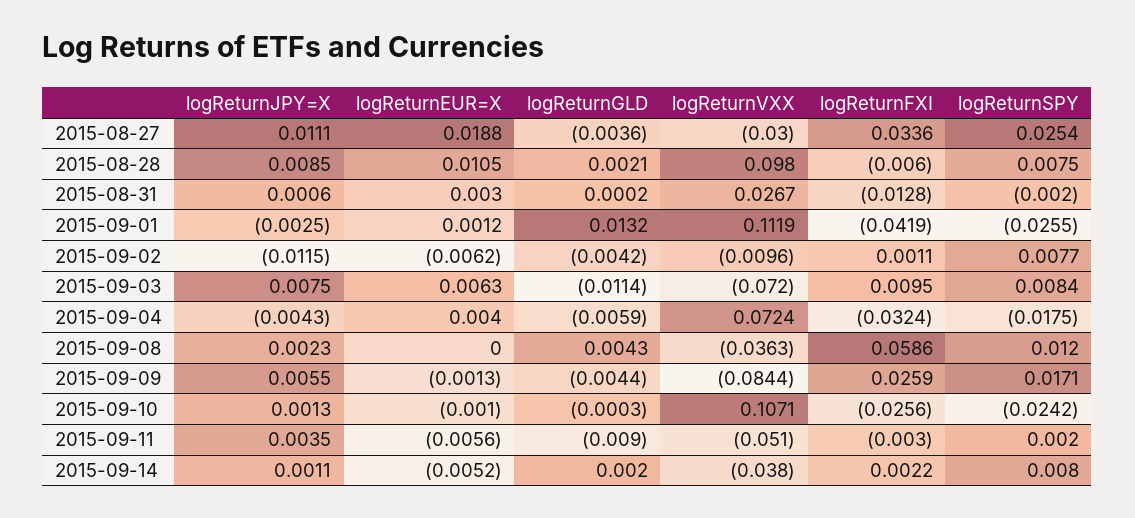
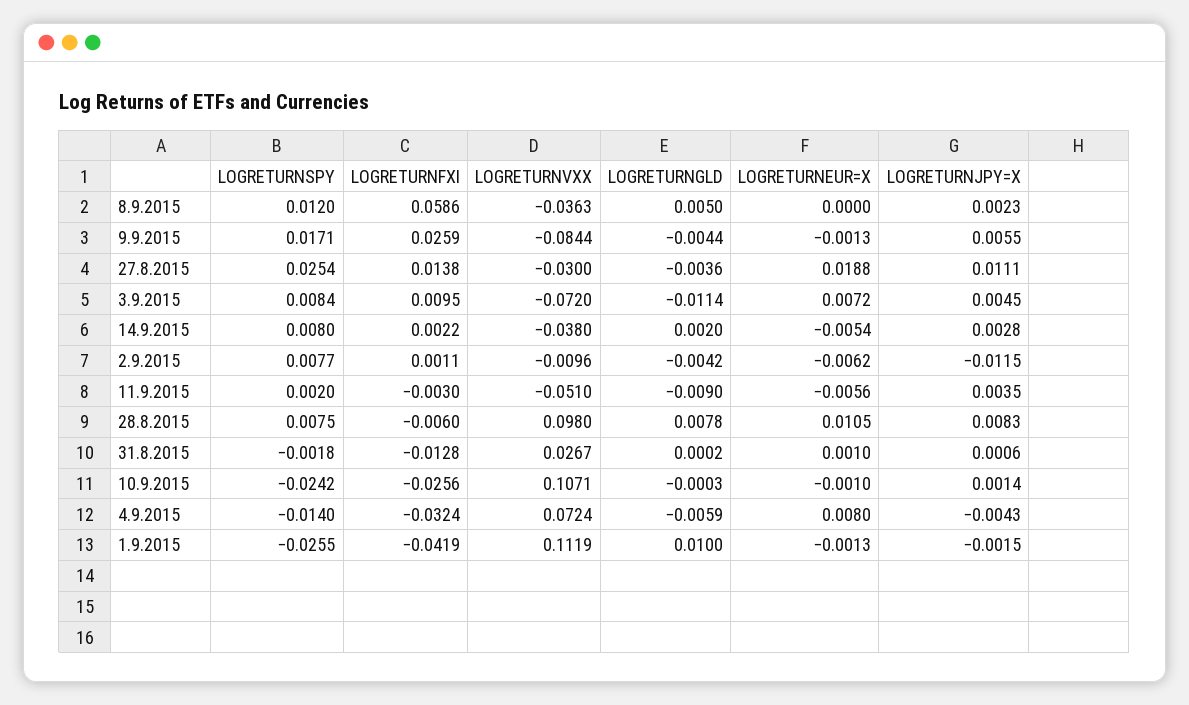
  {
    "logReturnJPY=X": {
      "2015-08-27": 0.0111,
-     "2015-08-28": 0.0085,
+     "2015-08-28": 0.0083,
      "2015-08-31": 0.0006,
-     "2015-09-01": -0.0025,
+     "2015-09-01": -0.0015,
      "2015-09-02": -0.0115,
-     "2015-09-03": 0.0075,
+     "2015-09-03": 0.0045,
      "2015-09-04": -0.0043,
      "2015-09-08": 0.0023,
      "2015-09-09": 0.0055,
-     "2015-09-10": 0.0013,
+     "2015-09-10": 0.0014,
      "2015-09-11": 0.0035,
-     "2015-09-14": 0.0011
+     "2015-09-14": 0.0028
    },
    "logReturnEUR=X": {
      "2015-08-27": 0.0188,
      "2015-08-28": 0.0105,
-     "2015-08-31": 0.003,
+     "2015-08-31": 0.001,
-     "2015-09-01": 0.0012,
+     "2015-09-01": -0.0013,
      "2015-09-02": -0.0062,
-     "2015-09-03": 0.0063,
+     "2015-09-03": 0.0072,
-     "2015-09-04": 0.004,
+     "2015-09-04": 0.008,
      "2015-09-08": 0,
      "2015-09-09": -0.0013,
      "2015-09-10": -0.001,
      "2015-09-11": -0.0056,
-     "2015-09-14": -0.0052
+     "2015-09-14": -0.0054
    },
    "logReturnGLD": {
      "2015-08-27": -0.0036,
-     "2015-08-28": 0.0021,
+     "2015-08-28": 0.0078,
      "2015-08-31": 0.0002,
-     "2015-09-01": 0.0132,
+     "2015-09-01": 0.01,
      "2015-09-02": -0.0042,
      "2015-09-03": -0.0114,
      "2015-09-04": -0.0059,
-     "2015-09-08": 0.0043,
+     "2015-09-08": 0.005,
      "2015-09-09": -0.0044,
      "2015-09-10": -0.0003,
      "2015-09-11": -0.009,
      "2015-09-14": 0.002
    },
    "logReturnVXX": {
      "2015-08-27": -0.03,
      "2015-08-28": 0.098,
      "2015-08-31": 0.0267,
      "2015-09-01": 0.1119,
      "2015-09-02": -0.0096,
      "2015-09-03": -0.072,
      "2015-09-04": 0.0724,
      "2015-09-08": -0.0363,
      "2015-09-09": -0.0844,
      "2015-09-10": 0.1071,
      "2015-09-11": -0.051,
      "2015-09-14": -0.038
    },
    "logReturnFXI": {
-     "2015-08-27": 0.0336,
+     "2015-08-27": 0.0138,
      "2015-08-28": -0.006,
      "2015-08-31": -0.0128,
      "2015-09-01": -0.0419,
      "2015-09-02": 0.0011,
      "2015-09-03": 0.0095,
      "2015-09-04": -0.0324,
      "2015-09-08": 0.0586,
      "2015-09-09": 0.0259,
      "2015-09-10": -0.0256,
      "2015-09-11": -0.003,
      "2015-09-14": 0.0022
    },
    "logReturnSPY": {
      "2015-08-27": 0.0254,
      "2015-08-28": 0.0075,
-     "2015-08-31": -0.002,
+     "2015-08-31": -0.0018,
      "2015-09-01": -0.0255,
      "2015-09-02": 0.0077,
      "2015-09-03": 0.0084,
-     "2015-09-04": -0.0175,
+     "2015-09-04": -0.014,
      "2015-09-08": 0.012,
      "2015-09-09": 0.0171,
      "2015-09-10": -0.0242,
      "2015-09-11": 0.002,
      "2015-09-14": 0.008
    }
  }

